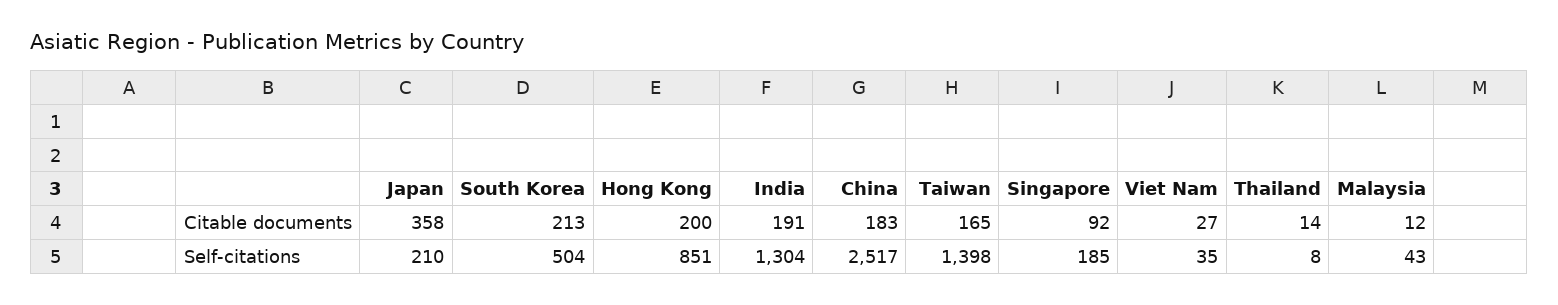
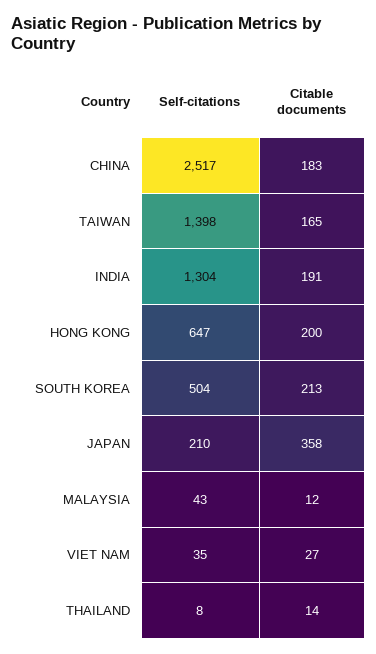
  {
    "Japan": {
      "Citable documents": 358,
      "Self-citations": 210
    },
    "South Korea": {
      "Citable documents": 213,
      "Self-citations": 504
    },
    "Hong Kong": {
      "Citable documents": 200,
-     "Self-citations": 851
+     "Self-citations": 647
    },
    "India": {
      "Citable documents": 191,
      "Self-citations": 1304
    },
    "China": {
      "Citable documents": 183,
      "Self-citations": 2517
    },
    "Taiwan": {
      "Citable documents": 165,
      "Self-citations": 1398
    },
-   "Singapore": {
-     "Citable documents": 92,
-     "Self-citations": 185
-   },
    "Viet Nam": {
      "Citable documents": 27,
      "Self-citations": 35
    },
    "Thailand": {
      "Citable documents": 14,
      "Self-citations": 8
    },
    "Malaysia": {
      "Citable documents": 12,
      "Self-citations": 43
    }
  }

